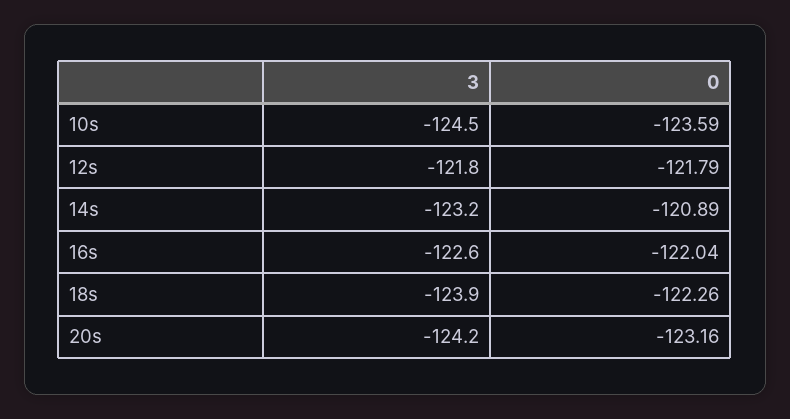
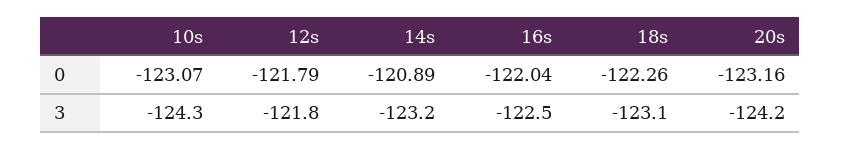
  {
    "3": {
-     "10s": -124.5,
+     "10s": -124.3,
      "12s": -121.8,
      "14s": -123.2,
-     "16s": -122.6,
+     "16s": -122.5,
-     "18s": -123.9,
+     "18s": -123.1,
      "20s": -124.2
    },
    "0": {
-     "10s": -123.59,
+     "10s": -123.07,
      "12s": -121.79,
      "14s": -120.89,
      "16s": -122.04,
      "18s": -122.26,
      "20s": -123.16
    }
  }

